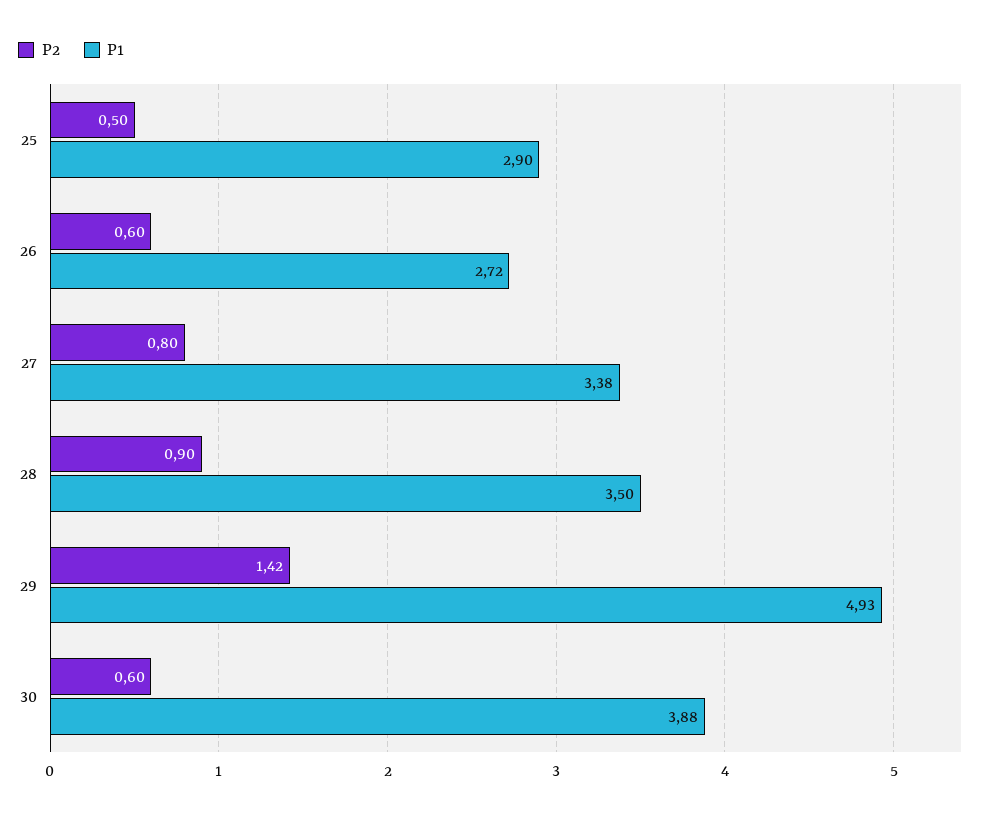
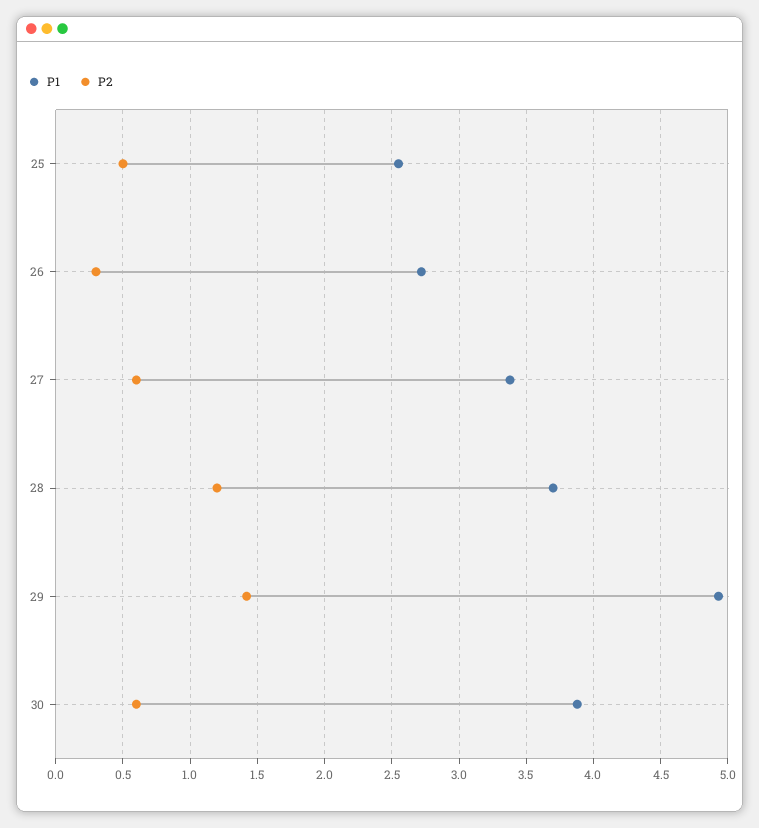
  {
    "P2": {
      "25": 0.5,
-     "26": 0.6,
+     "26": 0.3,
-     "27": 0.8,
+     "27": 0.6,
-     "28": 0.9,
+     "28": 1.2,
      "29": 1.42,
      "30": 0.6
    },
    "P1": {
-     "25": 2.9,
+     "25": 2.55,
      "26": 2.72,
      "27": 3.38,
-     "28": 3.5,
+     "28": 3.7,
      "29": 4.93,
      "30": 3.88
    }
  }

